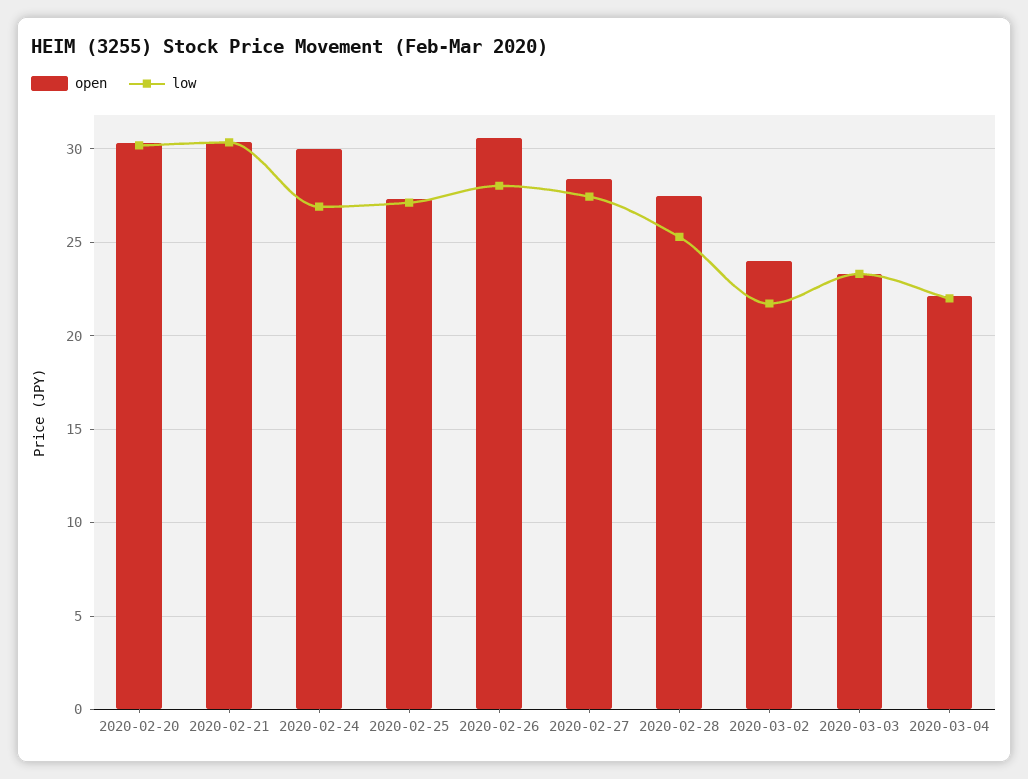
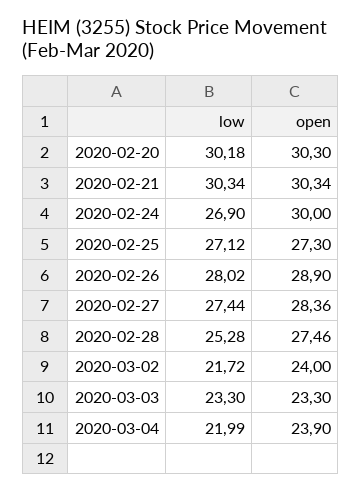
  {
    "open": {
      "2020-02-20": 30.3,
      "2020-02-21": 30.34,
      "2020-02-24": 30,
      "2020-02-25": 27.3,
-     "2020-02-26": 30.5,
+     "2020-02-26": 28.9,
      "2020-02-27": 28.36,
      "2020-02-28": 27.46,
      "2020-03-02": 24,
      "2020-03-03": 23.3,
-     "2020-03-04": 22
+     "2020-03-04": 23.9
    },
    "low": {
      "2020-02-20": 30.18,
      "2020-02-21": 30.34,
      "2020-02-24": 26.9,
      "2020-02-25": 27.12,
      "2020-02-26": 28.02,
      "2020-02-27": 27.44,
      "2020-02-28": 25.28,
      "2020-03-02": 21.72,
      "2020-03-03": 23.3,
      "2020-03-04": 21.99
    }
  }

